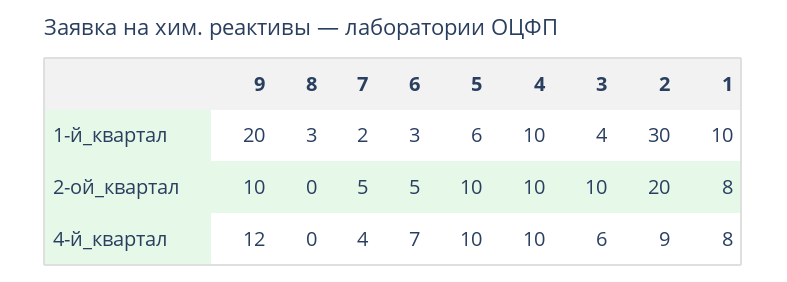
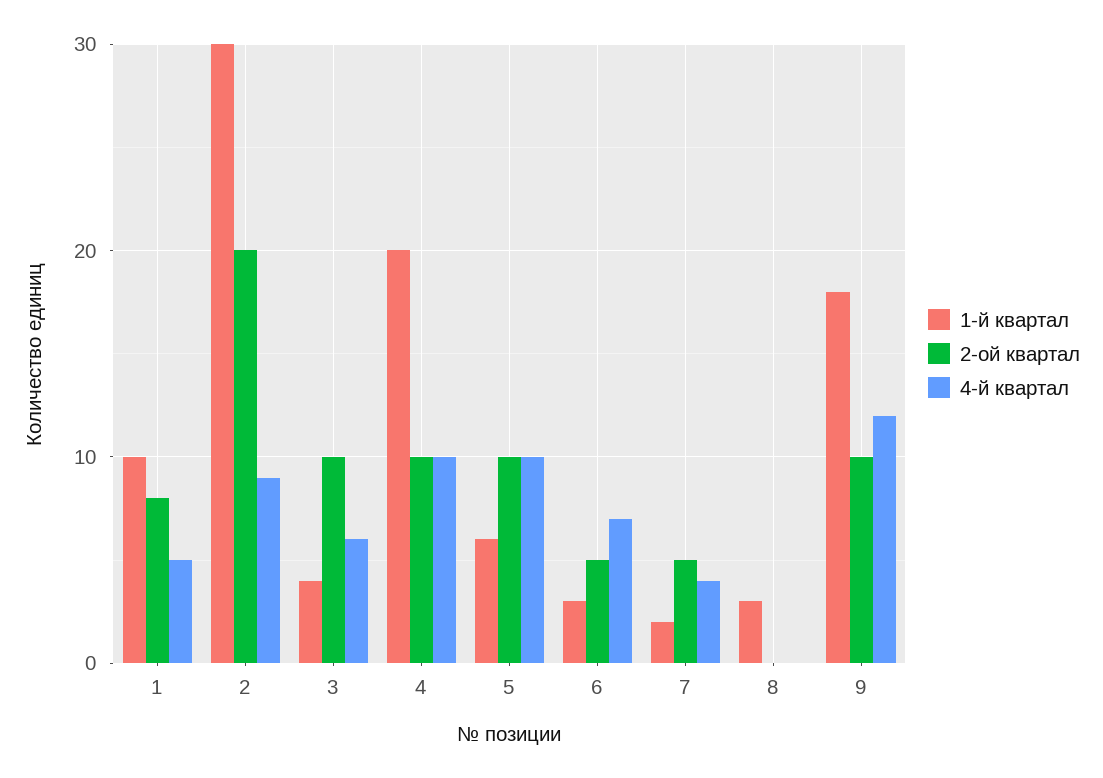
  {
    "1-й_квартал": {
-     "9": 20,
+     "9": 18,
      "8": 3,
      "7": 2,
      "6": 3,
      "5": 6,
-     "4": 10,
+     "4": 20,
      "3": 4,
      "2": 30,
      "1": 10
    },
    "2-ой_квартал": {
      "9": 10,
      "8": 0,
      "7": 5,
      "6": 5,
      "5": 10,
      "4": 10,
      "3": 10,
      "2": 20,
      "1": 8
    },
    "4-й_квартал": {
      "9": 12,
      "8": 0,
      "7": 4,
      "6": 7,
      "5": 10,
      "4": 10,
      "3": 6,
      "2": 9,
-     "1": 8
+     "1": 5
    }
  }

